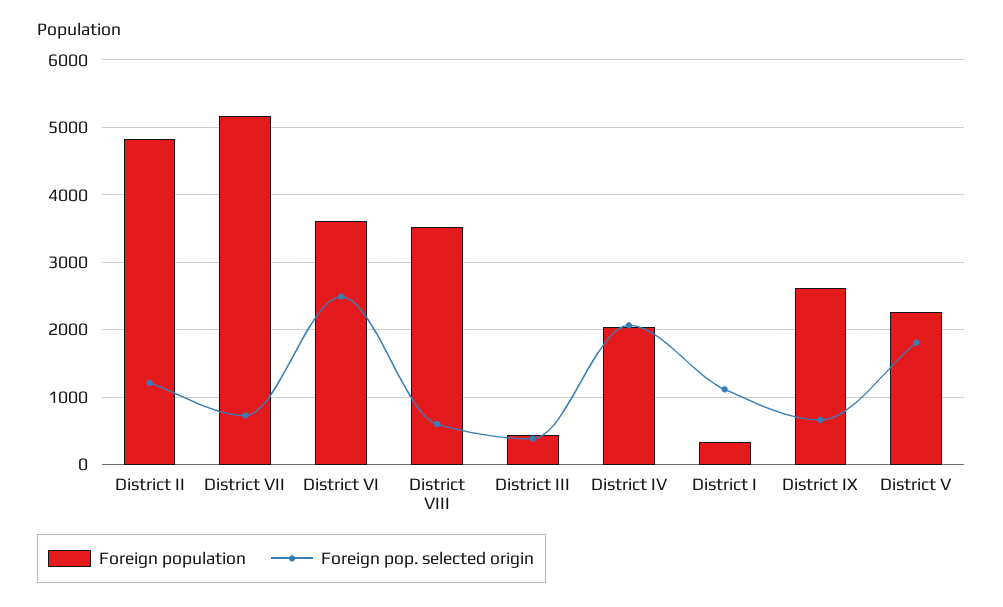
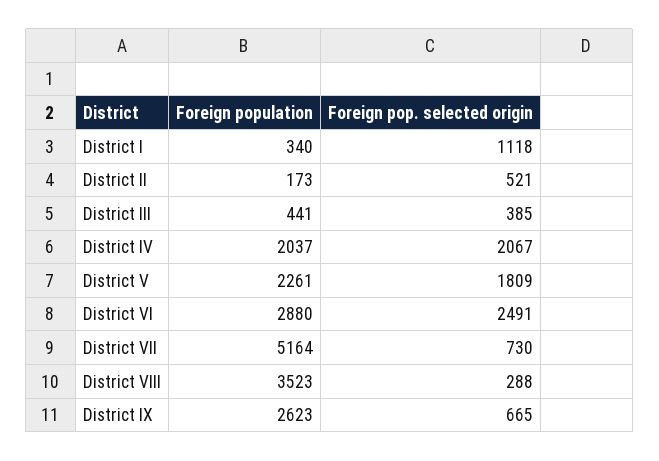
  {
    "Foreign population": {
-     "District II": 4800,
+     "District II": 173,
      "District VII": 5164,
-     "District VI": 3600,
+     "District VI": 2880,
      "District VIII": 3523,
      "District III": 441,
      "District IV": 2037,
      "District I": 340,
      "District IX": 2623,
      "District V": 2261
    },
    "Foreign pop. selected origin": {
-     "District II": 1200,
+     "District II": 521,
      "District VII": 730,
      "District VI": 2491,
-     "District VIII": 600,
+     "District VIII": 288,
      "District III": 385,
      "District IV": 2067,
      "District I": 1118,
      "District IX": 665,
      "District V": 1809
    }
  }

